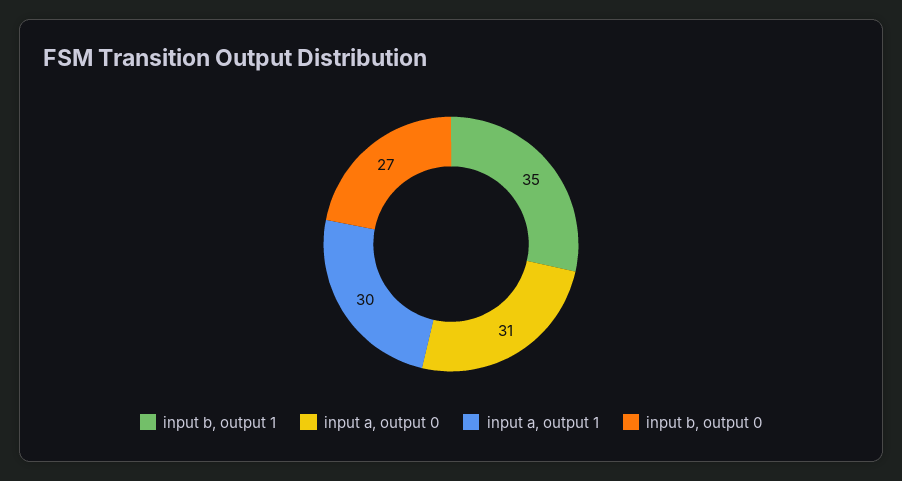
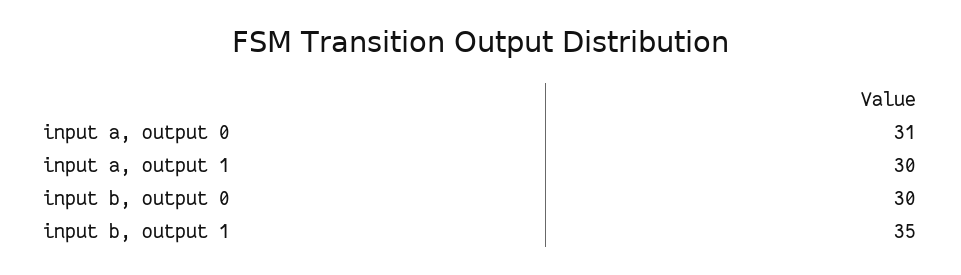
  {
    "input b, output 1": 35,
    "input a, output 0": 31,
    "input a, output 1": 30,
-   "input b, output 0": 27
+   "input b, output 0": 30
  }

